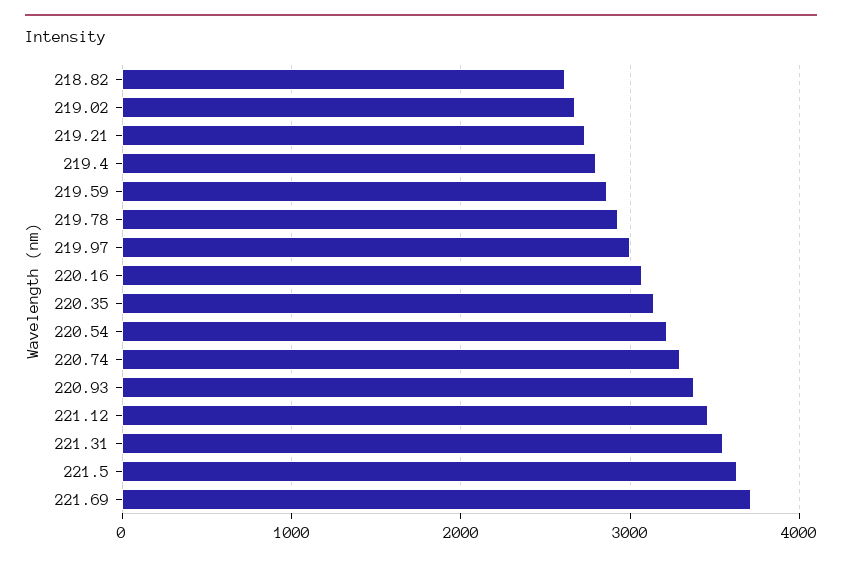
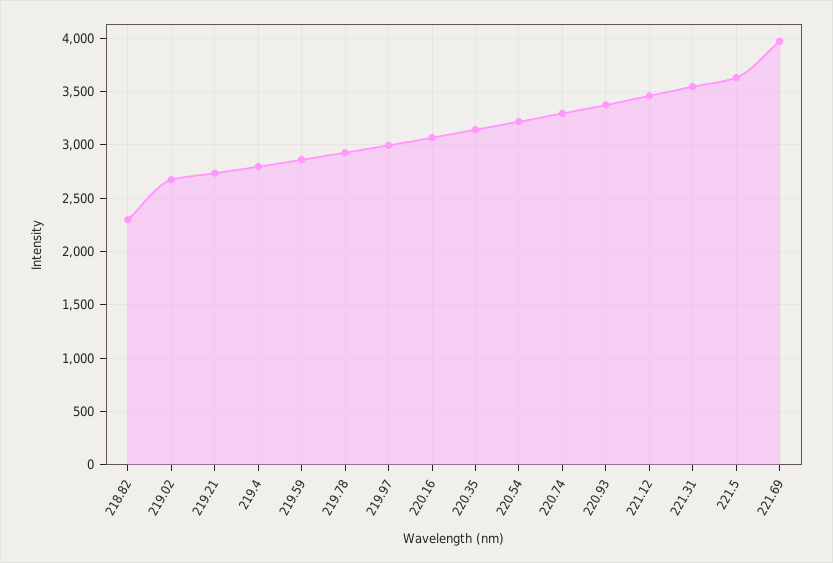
  {
-   "218.82": 2600,
+   "218.82": 2300,
    "219.02": 2700,
    "219.21": 2700,
    "219.4": 2800,
    "219.59": 2900,
    "219.78": 2900,
    "219.97": 3000,
    "220.16": 3100,
    "220.35": 3100,
    "220.54": 3200,
    "220.74": 3300,
    "220.93": 3400,
    "221.12": 3500,
    "221.31": 3500,
    "221.5": 3600,
-   "221.69": 3700
+   "221.69": 4000
  }

